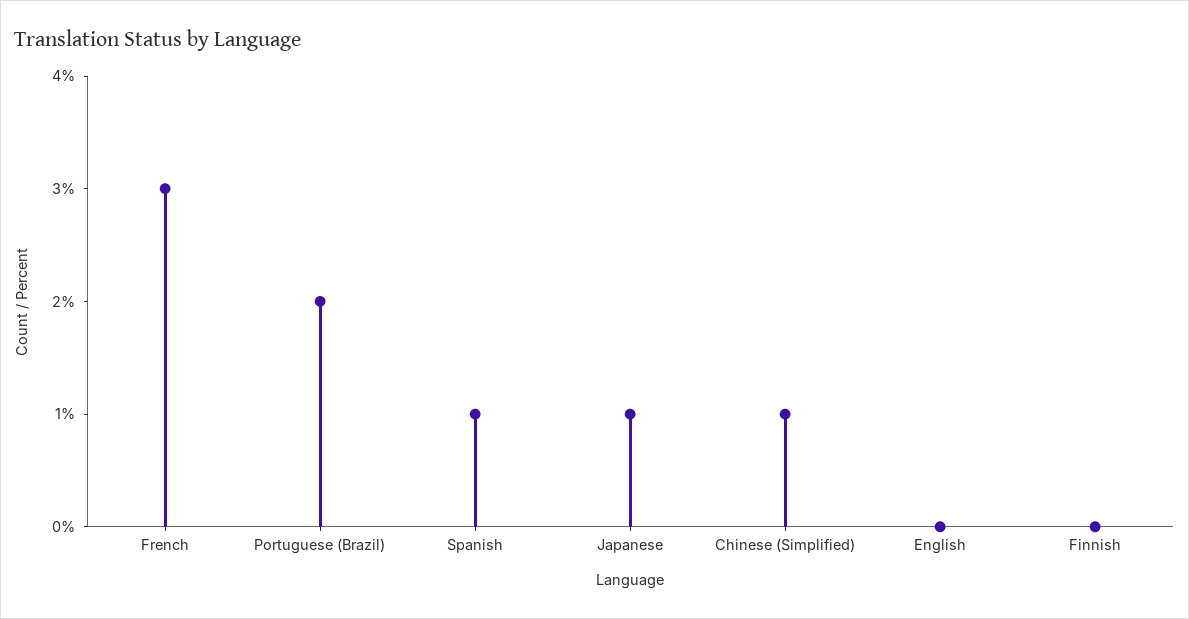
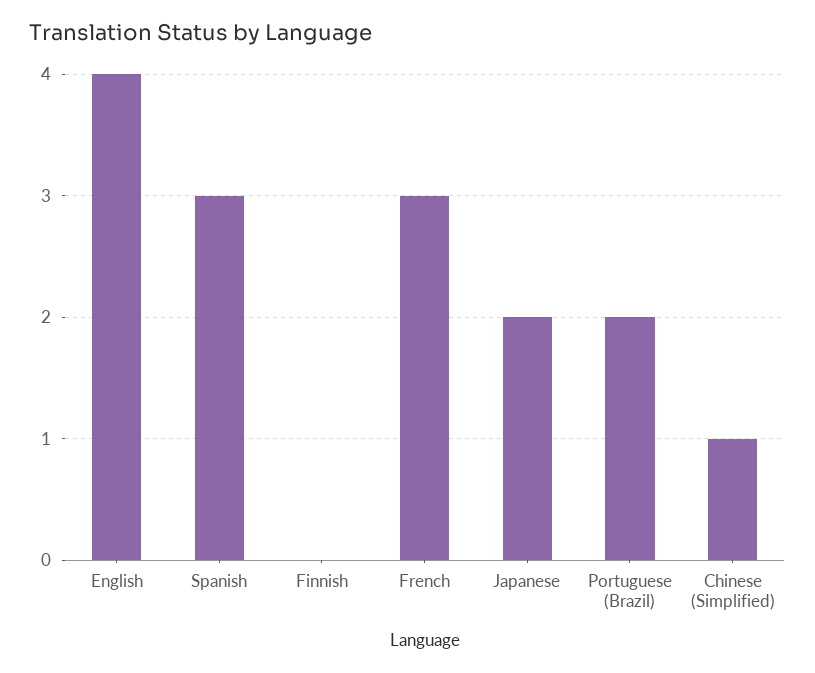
  {
    "French": 3,
    "Portuguese (Brazil)": 2,
-   "Spanish": 1,
+   "Spanish": 3,
-   "Japanese": 1,
+   "Japanese": 2,
    "Chinese (Simplified)": 1,
-   "English": 0,
+   "English": 4,
    "Finnish": 0
  }

